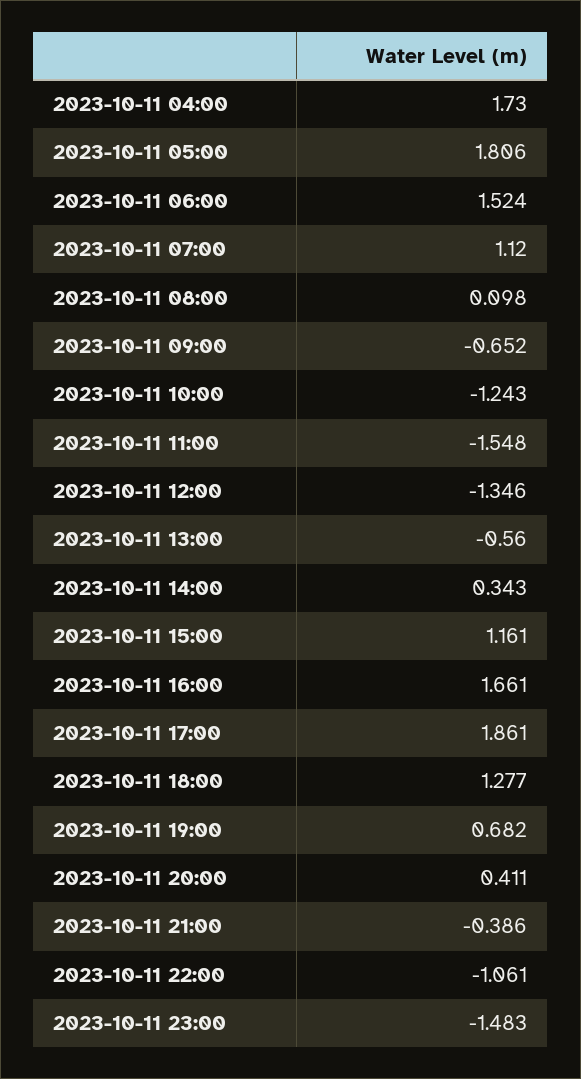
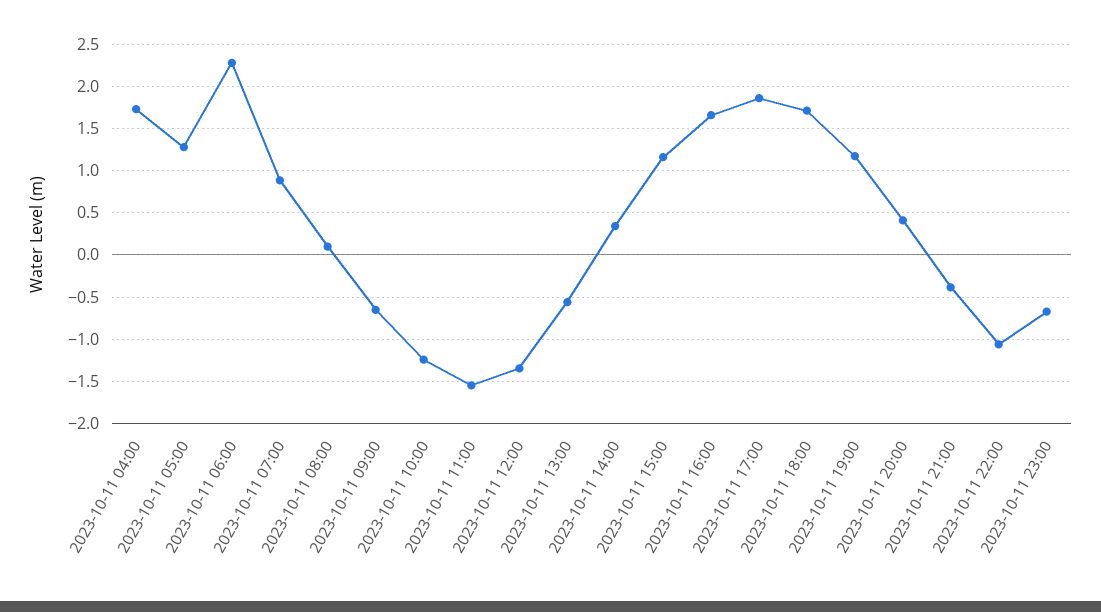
  {
    "2023-10-11 04:00": 1.73,
-   "2023-10-11 05:00": 1.806,
+   "2023-10-11 05:00": 1.3,
-   "2023-10-11 06:00": 1.524,
+   "2023-10-11 06:00": 2.3,
-   "2023-10-11 07:00": 1.12,
+   "2023-10-11 07:00": 0.9,
    "2023-10-11 08:00": 0.098,
    "2023-10-11 09:00": -0.652,
    "2023-10-11 10:00": -1.243,
    "2023-10-11 11:00": -1.548,
    "2023-10-11 12:00": -1.346,
    "2023-10-11 13:00": -0.56,
    "2023-10-11 14:00": 0.343,
    "2023-10-11 15:00": 1.161,
    "2023-10-11 16:00": 1.661,
    "2023-10-11 17:00": 1.861,
-   "2023-10-11 18:00": 1.277,
+   "2023-10-11 18:00": 1.7,
-   "2023-10-11 19:00": 0.682,
+   "2023-10-11 19:00": 1.2,
    "2023-10-11 20:00": 0.411,
    "2023-10-11 21:00": -0.386,
    "2023-10-11 22:00": -1.061,
-   "2023-10-11 23:00": -1.483
+   "2023-10-11 23:00": -0.7
  }

